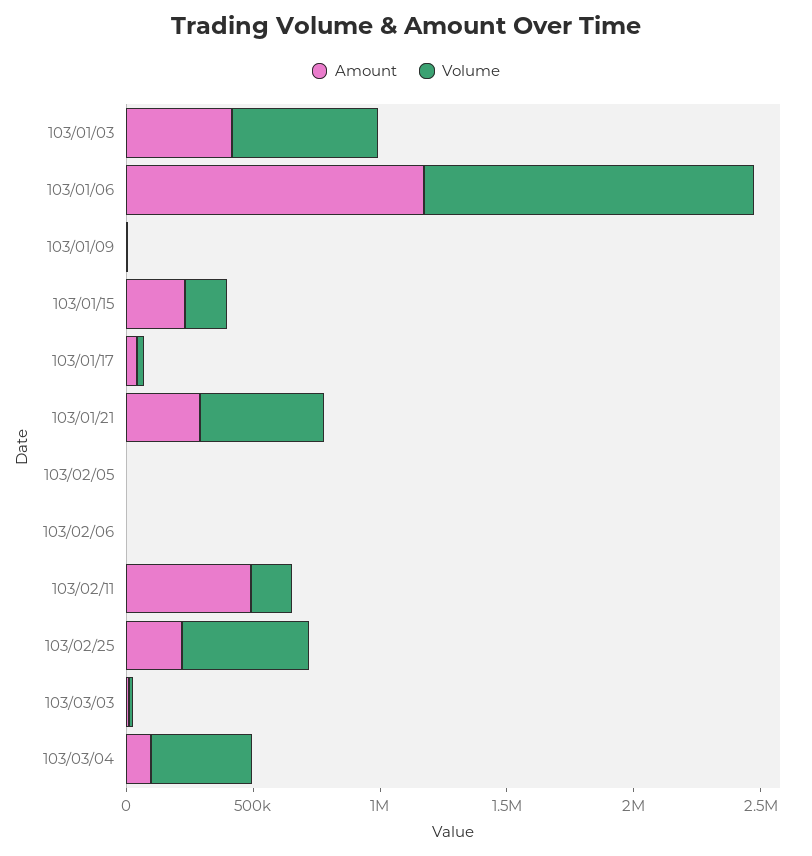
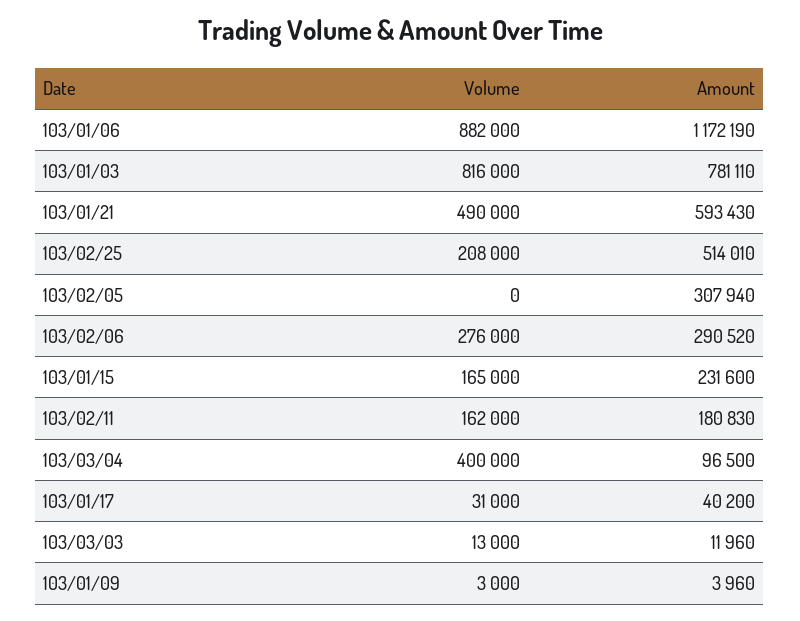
  {
    "Amount": {
-     "103/01/03": 400000,
+     "103/01/03": 781110,
      "103/01/06": 1172190,
      "103/01/09": 3960,
      "103/01/15": 231600,
      "103/01/17": 40200,
-     "103/01/21": 300000,
+     "103/01/21": 593430,
-     "103/02/05": 0,
+     "103/02/05": 307940,
-     "103/02/06": 0,
+     "103/02/06": 290520,
-     "103/02/11": 500000,
+     "103/02/11": 180830,
-     "103/02/25": 200000,
+     "103/02/25": 514010,
      "103/03/03": 11960,
      "103/03/04": 96500
    },
    "Volume": {
-     "103/01/03": 600000,
+     "103/01/03": 816000,
-     "103/01/06": 1300000,
+     "103/01/06": 882000,
      "103/01/09": 3000,
      "103/01/15": 165000,
      "103/01/17": 31000,
      "103/01/21": 490000,
      "103/02/05": 0,
-     "103/02/06": 0,
+     "103/02/06": 276000,
      "103/02/11": 162000,
-     "103/02/25": 500000,
+     "103/02/25": 208000,
      "103/03/03": 13000,
      "103/03/04": 400000
    }
  }

